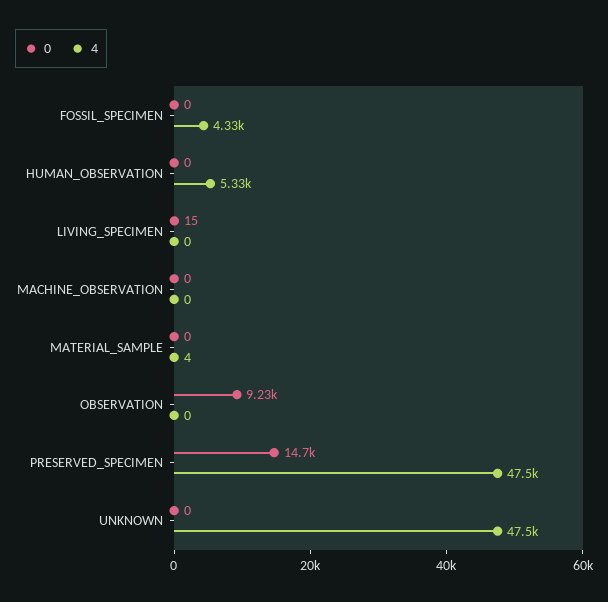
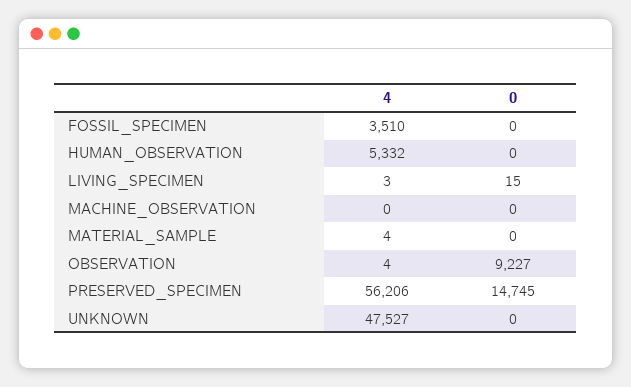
  {
    "0": {
      "FOSSIL_SPECIMEN": 0,
      "HUMAN_OBSERVATION": 0,
      "LIVING_SPECIMEN": 15,
      "MACHINE_OBSERVATION": 0,
      "MATERIAL_SAMPLE": 0,
      "OBSERVATION": 9227,
      "PRESERVED_SPECIMEN": 14745,
      "UNKNOWN": 0
    },
    "4": {
-     "FOSSIL_SPECIMEN": 4330,
+     "FOSSIL_SPECIMEN": 3510,
      "HUMAN_OBSERVATION": 5332,
-     "LIVING_SPECIMEN": 0,
+     "LIVING_SPECIMEN": 3,
      "MACHINE_OBSERVATION": 0,
      "MATERIAL_SAMPLE": 4,
-     "OBSERVATION": 0,
+     "OBSERVATION": 4,
-     "PRESERVED_SPECIMEN": 47500,
+     "PRESERVED_SPECIMEN": 56206,
      "UNKNOWN": 47527
    }
  }

